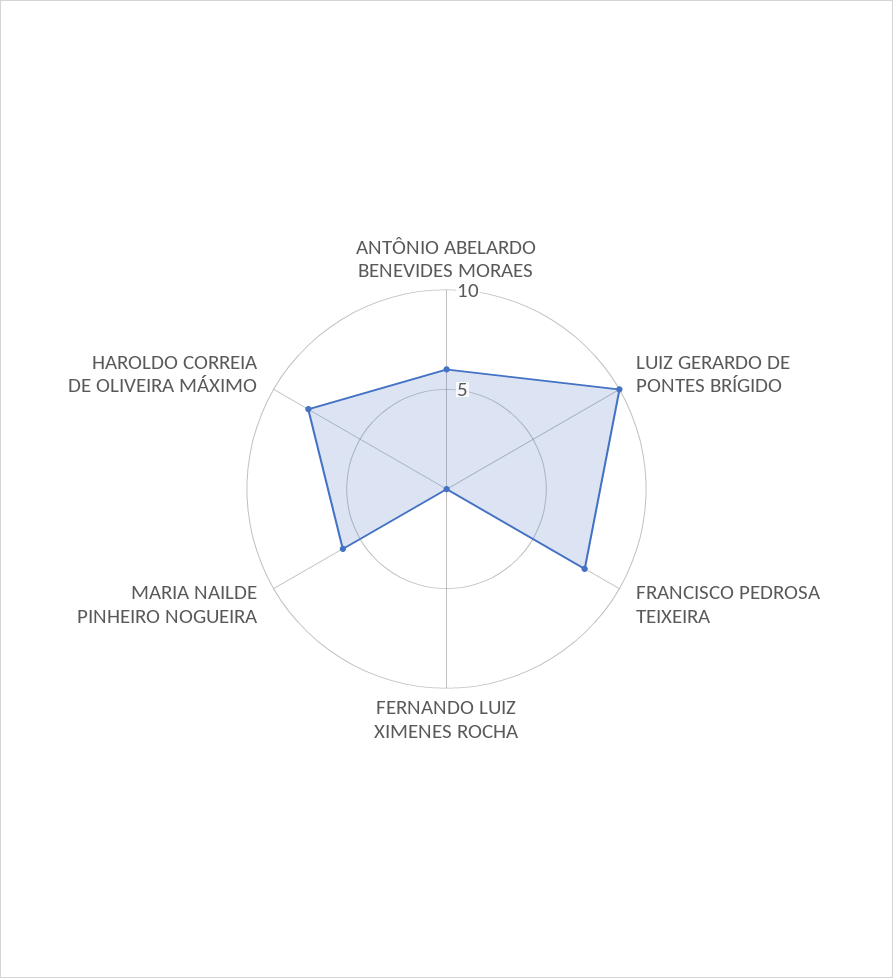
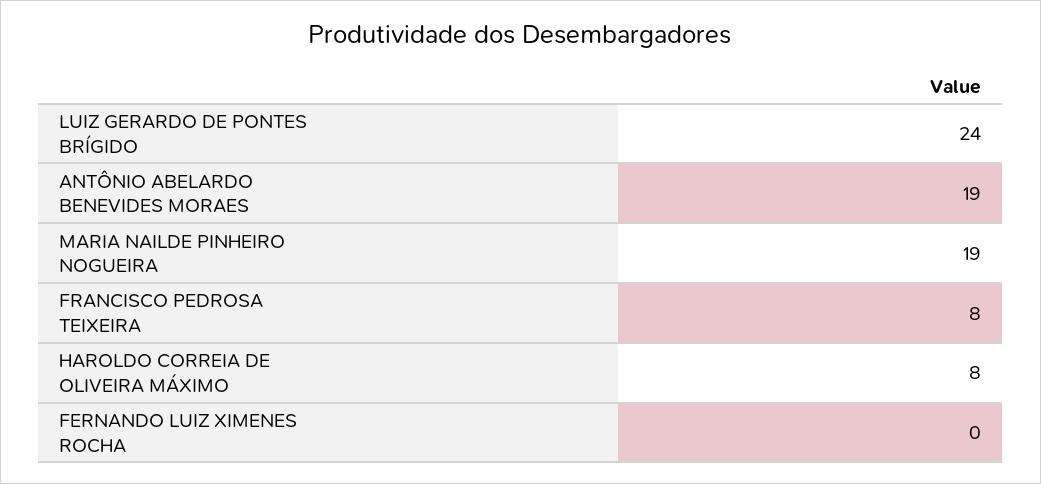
  {
-   "ANTÔNIO ABELARDO BENEVIDES MORAES": 6,
+   "ANTÔNIO ABELARDO BENEVIDES MORAES": 19,
-   "LUIZ GERARDO DE PONTES BRÍGIDO": 10,
+   "LUIZ GERARDO DE PONTES BRÍGIDO": 24,
    "FRANCISCO PEDROSA TEIXEIRA": 8,
    "FERNANDO LUIZ XIMENES ROCHA": 0,
-   "MARIA NAILDE PINHEIRO NOGUEIRA": 6,
+   "MARIA NAILDE PINHEIRO NOGUEIRA": 19,
    "HAROLDO CORREIA DE OLIVEIRA MÁXIMO": 8
  }

